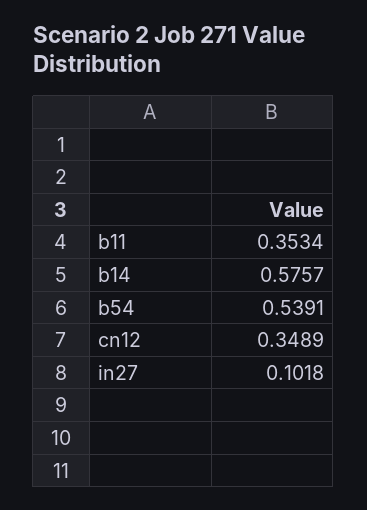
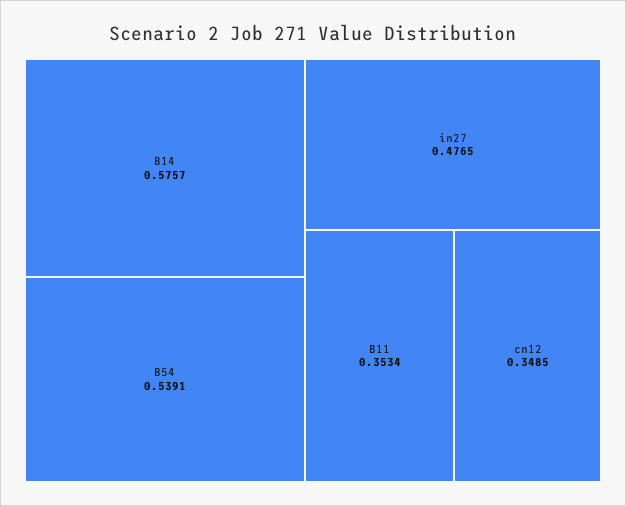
  {
    "b11": 0.3534,
    "b14": 0.5757,
    "b54": 0.5391,
-   "cn12": 0.3489,
+   "cn12": 0.3485,
-   "in27": 0.1018
+   "in27": 0.4765
  }

